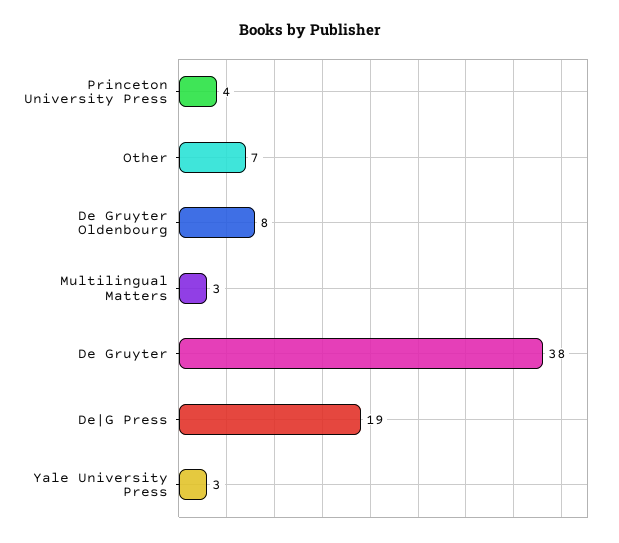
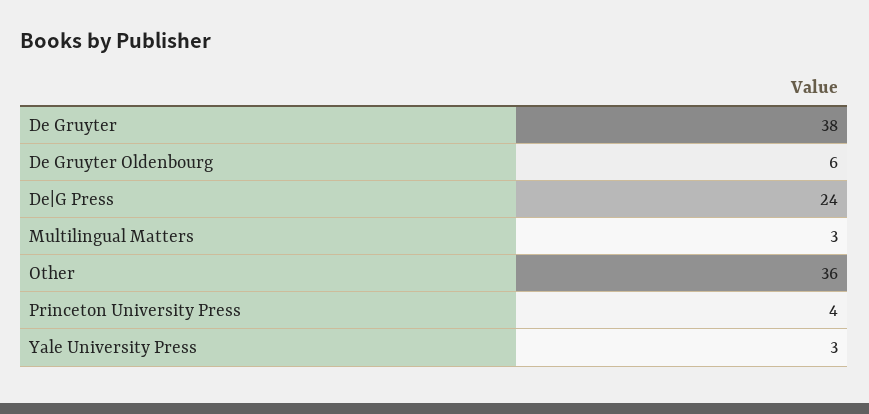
  {
    "Princeton University Press": 4,
-   "Other": 7,
+   "Other": 36,
-   "De Gruyter Oldenbourg": 8,
+   "De Gruyter Oldenbourg": 6,
    "Multilingual Matters": 3,
    "De Gruyter": 38,
-   "De|G Press": 19,
+   "De|G Press": 24,
    "Yale University Press": 3
  }

